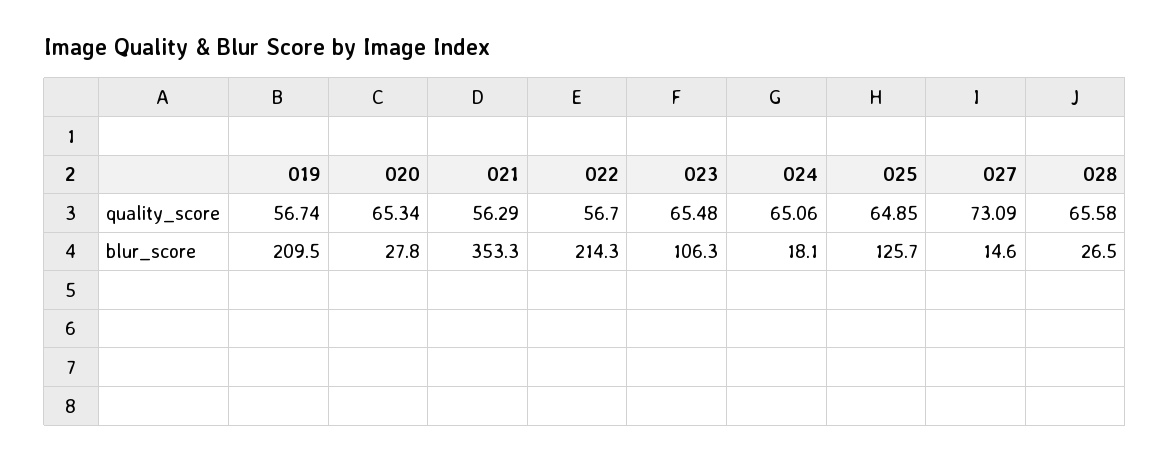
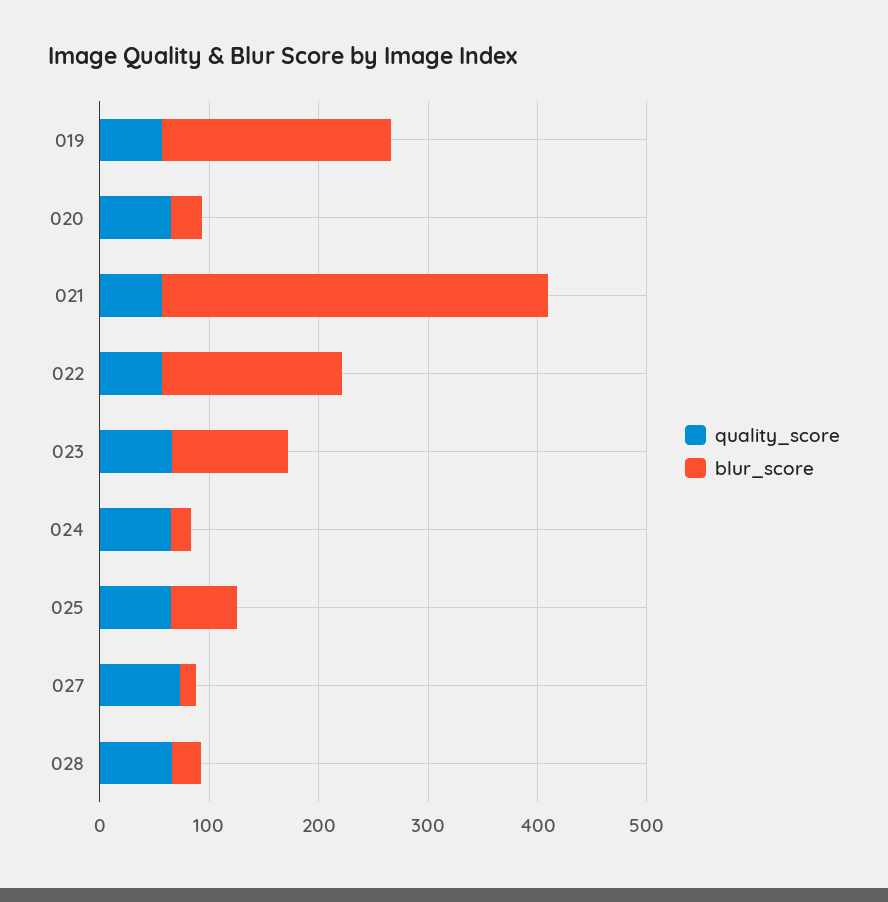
  {
    "quality_score": {
      "019": 56.74,
      "020": 65.34,
      "021": 56.29,
      "022": 56.7,
      "023": 65.48,
      "024": 65.06,
      "025": 64.85,
      "027": 73.09,
      "028": 65.58
    },
    "blur_score": {
      "019": 209.5,
      "020": 27.8,
      "021": 353.3,
-     "022": 214.3,
+     "022": 160,
      "023": 106.3,
      "024": 18.1,
-     "025": 125.7,
+     "025": 60,
      "027": 14.6,
      "028": 26.5
    }
  }

